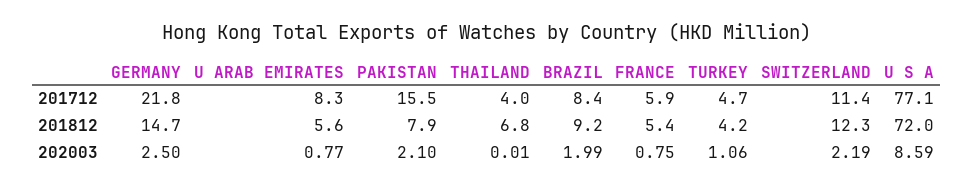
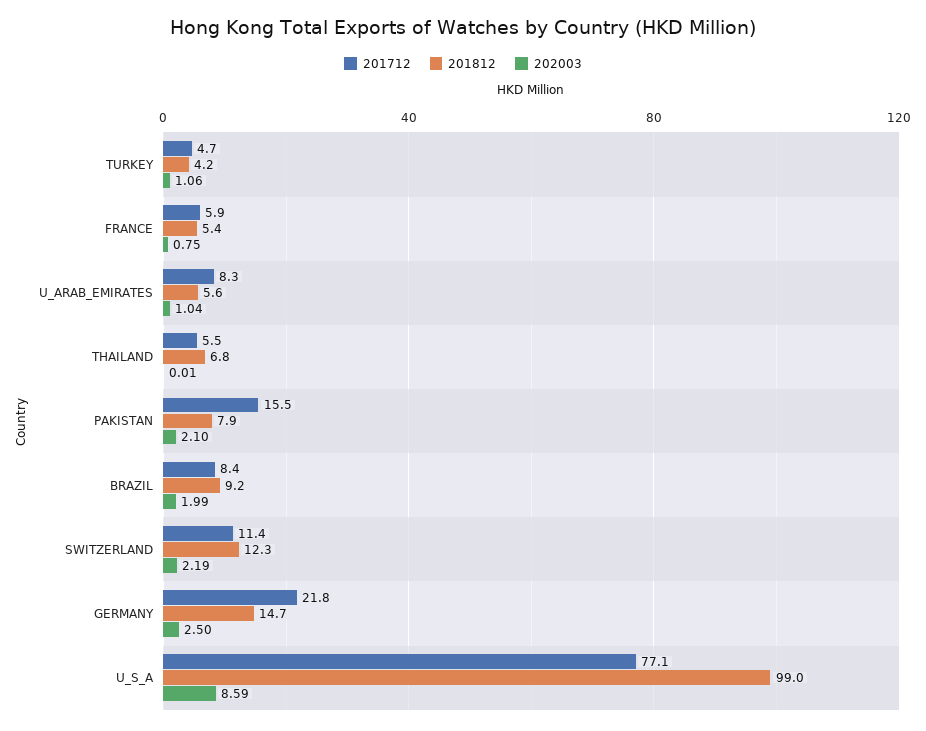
  {
    "201712": {
      "GERMANY": 21.8,
      "U ARAB EMIRATES": 8.3,
      "PAKISTAN": 15.5,
-     "THAILAND": 4,
+     "THAILAND": 5.5,
      "BRAZIL": 8.4,
      "FRANCE": 5.9,
      "TURKEY": 4.7,
      "SWITZERLAND": 11.4,
      "U S A": 77.1
    },
    "201812": {
      "GERMANY": 14.7,
      "U ARAB EMIRATES": 5.6,
      "PAKISTAN": 7.9,
      "THAILAND": 6.8,
      "BRAZIL": 9.2,
      "FRANCE": 5.4,
      "TURKEY": 4.2,
      "SWITZERLAND": 12.3,
-     "U S A": 72
+     "U S A": 99
    },
    "202003": {
      "GERMANY": 2.5,
-     "U ARAB EMIRATES": 0.77,
+     "U ARAB EMIRATES": 1.04,
      "PAKISTAN": 2.1,
      "THAILAND": 0.01,
      "BRAZIL": 1.99,
      "FRANCE": 0.75,
      "TURKEY": 1.06,
      "SWITZERLAND": 2.19,
      "U S A": 8.59
    }
  }

